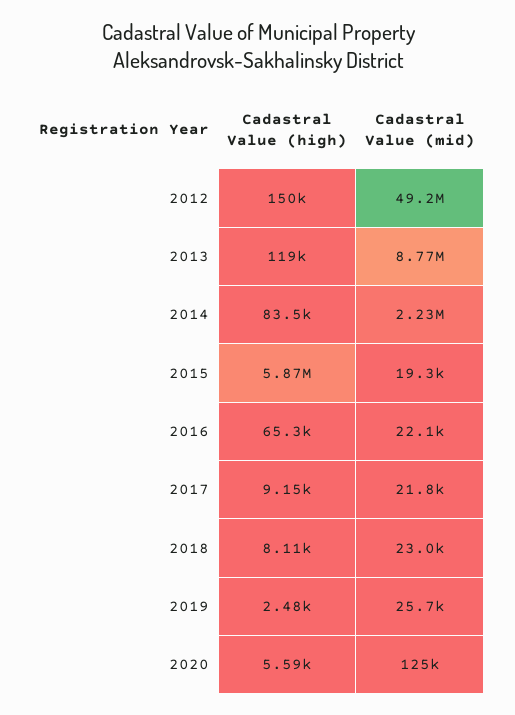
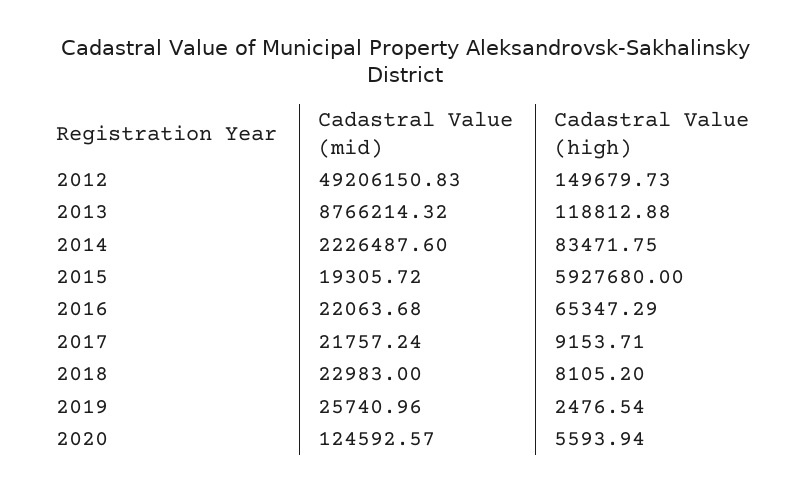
  {
    "Cadastral Value (high)": {
      "2012": 149679.73,
      "2013": 118812.88,
      "2014": 83471.75,
-     "2015": 5870000,
+     "2015": 5927680,
      "2016": 65347.29,
      "2017": 9153.71,
      "2018": 8105.2,
      "2019": 2476.54,
      "2020": 5593.94
    },
    "Cadastral Value (mid)": {
      "2012": 49206150.83,
      "2013": 8766214.32,
      "2014": 2226487.6,
      "2015": 19305.72,
      "2016": 22063.68,
      "2017": 21757.24,
      "2018": 22983,
      "2019": 25740.96,
      "2020": 124592.57
    }
  }

